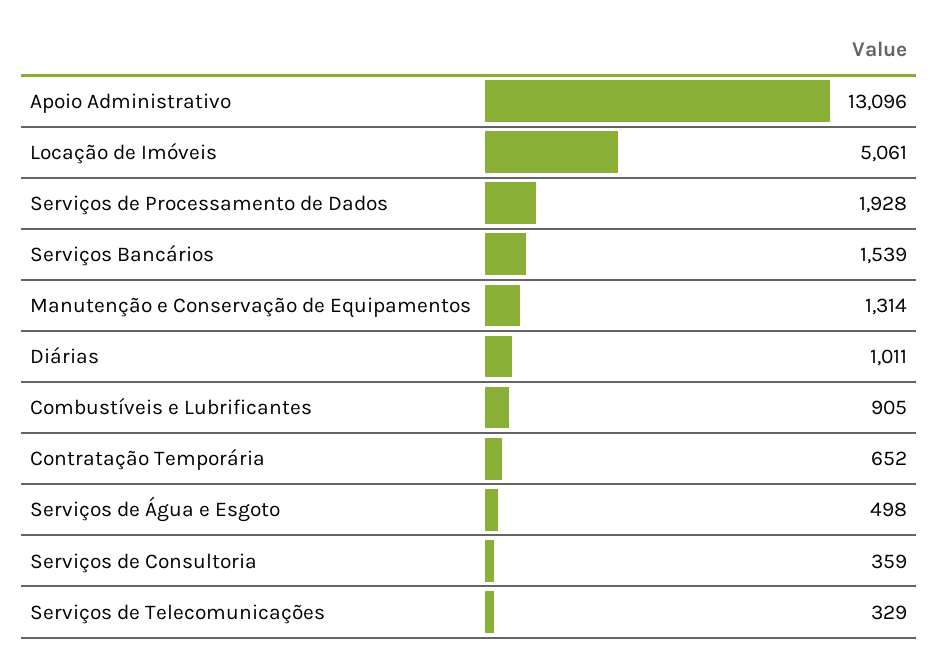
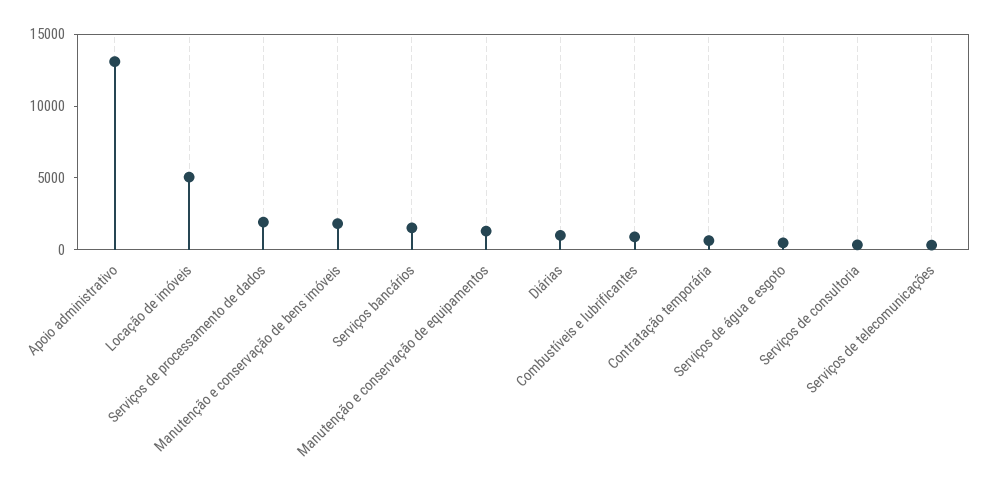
  {
    "Apoio Administrativo": 13096,
    "Locação de Imóveis": 5061,
    "Serviços de Processamento de Dados": 1928,
    "Serviços Bancários": 1539,
    "Manutenção e Conservação de Equipamentos": 1314,
    "Diárias": 1011,
    "Combustíveis e Lubrificantes": 905,
    "Contratação Temporária": 652,
    "Serviços de Água e Esgoto": 498,
    "Serviços de Consultoria": 359,
-   "Serviços de Telecomunicações": 329
+   "Serviços de Telecomunicações": 329,
+   "Manutenção e conservação de bens imóveis": 2000
  }

